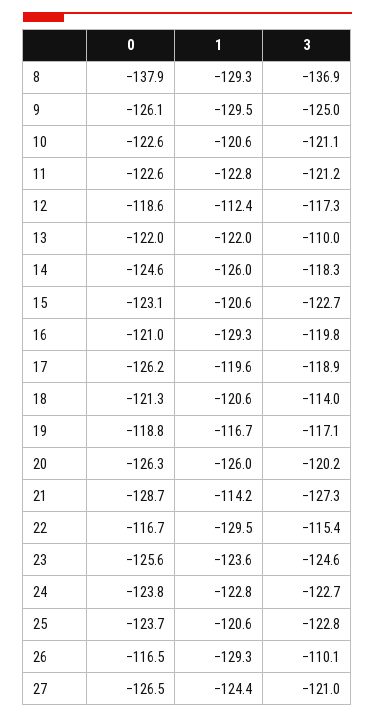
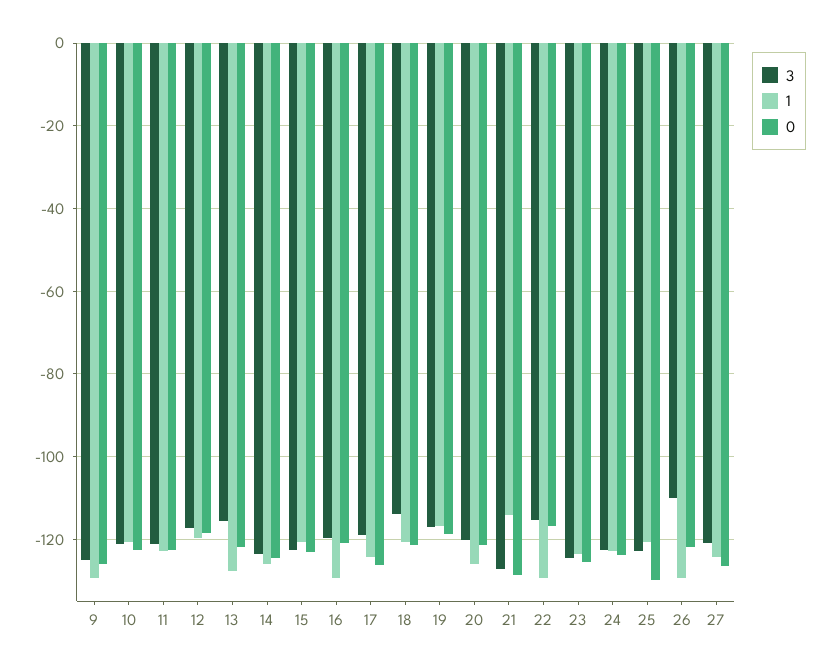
  {
    "0": {
-     "8": -137.9,
      "9": -126.1,
      "10": -122.6,
      "11": -122.6,
      "12": -118.6,
      "13": -122,
      "14": -124.6,
      "15": -123.1,
      "16": -121,
      "17": -126.2,
      "18": -121.3,
      "19": -118.8,
-     "20": -126.3,
+     "20": -122,
      "21": -128.7,
      "22": -116.7,
      "23": -125.6,
      "24": -123.8,
-     "25": -123.7,
+     "25": -130,
-     "26": -116.5,
+     "26": -122,
      "27": -126.5
    },
    "1": {
-     "8": -129.3,
      "9": -129.5,
      "10": -120.6,
      "11": -122.8,
-     "12": -112.4,
+     "12": -120,
-     "13": -122,
+     "13": -128,
      "14": -126,
      "15": -120.6,
      "16": -129.3,
-     "17": -119.6,
+     "17": -124,
      "18": -120.6,
      "19": -116.7,
      "20": -126,
      "21": -114.2,
      "22": -129.5,
      "23": -123.6,
      "24": -122.8,
      "25": -120.6,
      "26": -129.3,
      "27": -124.4
    },
    "3": {
-     "8": -136.9,
      "9": -125,
      "10": -121.1,
      "11": -121.2,
      "12": -117.3,
-     "13": -110,
+     "13": -116,
-     "14": -118.3,
+     "14": -124,
      "15": -122.7,
      "16": -119.8,
      "17": -118.9,
      "18": -114,
      "19": -117.1,
      "20": -120.2,
      "21": -127.3,
      "22": -115.4,
      "23": -124.6,
      "24": -122.7,
      "25": -122.8,
      "26": -110.1,
      "27": -121
    }
  }

